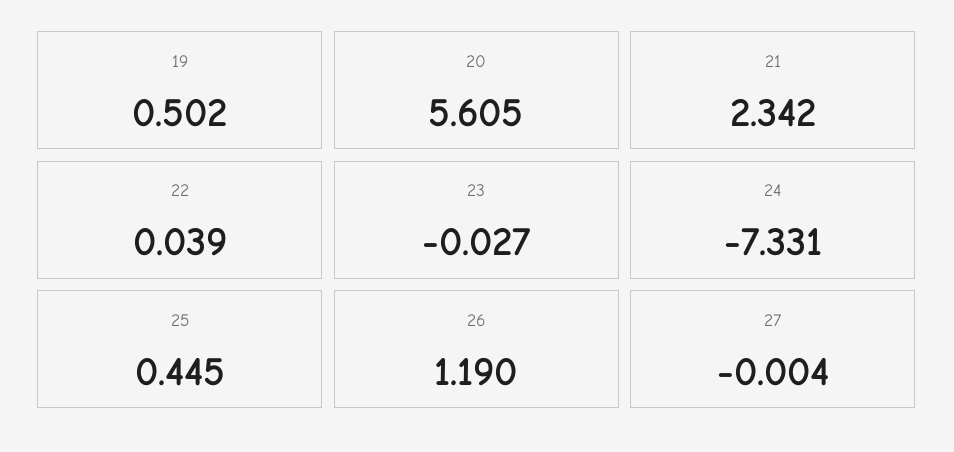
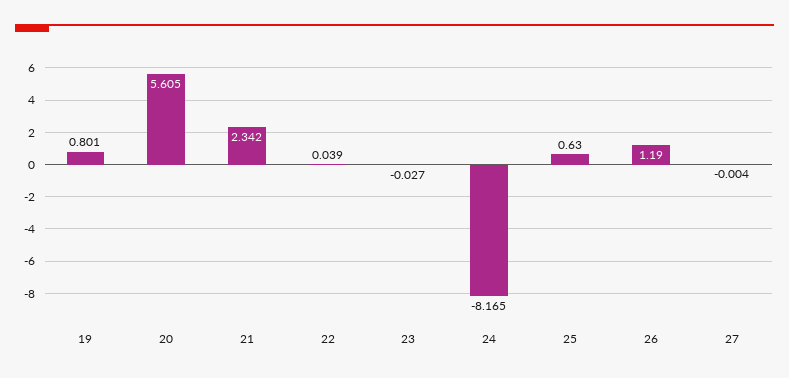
  {
-   "19": 0.502,
+   "19": 0.801,
    "20": 5.605,
    "21": 2.342,
    "22": 0.039,
    "23": -0.027,
-   "24": -7.331,
+   "24": -8.165,
-   "25": 0.445,
+   "25": 0.63,
    "26": 1.19,
    "27": -0.004
  }

